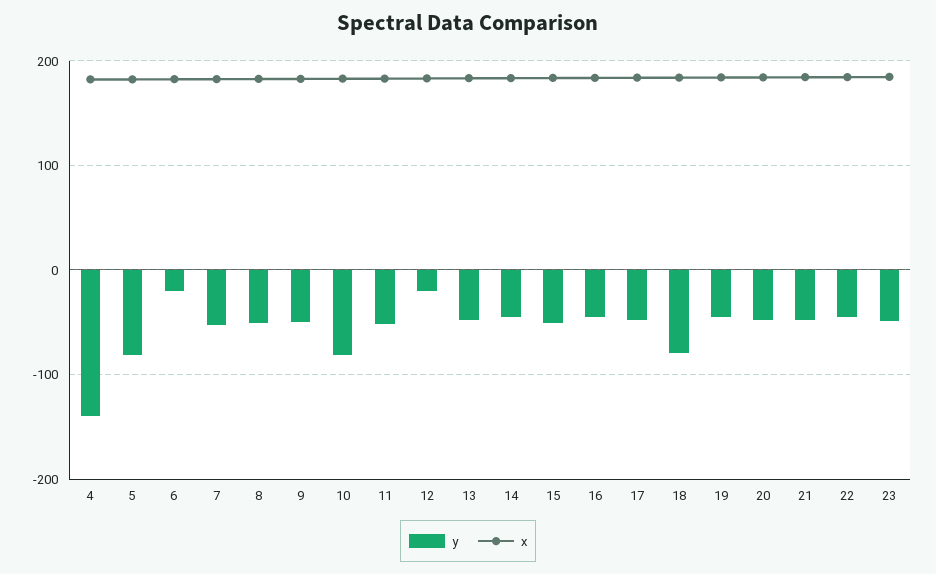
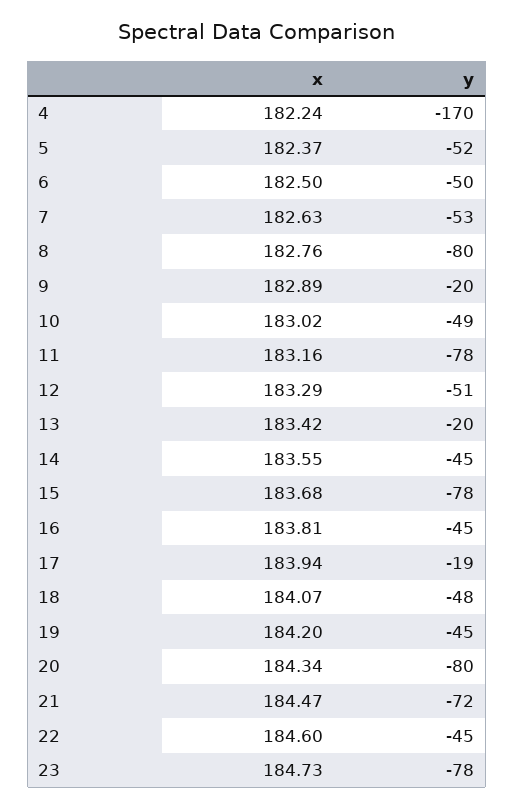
  {
    "y": {
-     "4": -140,
+     "4": -170,
-     "5": -80,
+     "5": -52,
-     "6": -20,
+     "6": -50,
      "7": -53,
-     "8": -50,
+     "8": -80,
-     "9": -50,
+     "9": -20,
-     "10": -80,
+     "10": -49,
-     "11": -50,
+     "11": -78,
-     "12": -20,
+     "12": -51,
-     "13": -50,
+     "13": -20,
      "14": -45,
-     "15": -50,
+     "15": -78,
      "16": -45,
-     "17": -50,
+     "17": -19,
-     "18": -80,
+     "18": -48,
      "19": -45,
-     "20": -50,
+     "20": -80,
-     "21": -50,
+     "21": -72,
      "22": -45,
-     "23": -50
+     "23": -78
    },
    "x": {
      "4": 182.24,
      "5": 182.37,
      "6": 182.5,
      "7": 182.63,
      "8": 182.76,
      "9": 182.89,
      "10": 183.02,
      "11": 183.16,
      "12": 183.29,
      "13": 183.42,
      "14": 183.55,
      "15": 183.68,
      "16": 183.81,
      "17": 183.94,
      "18": 184.07,
      "19": 184.2,
      "20": 184.34,
      "21": 184.47,
      "22": 184.6,
      "23": 184.73
    }
  }

